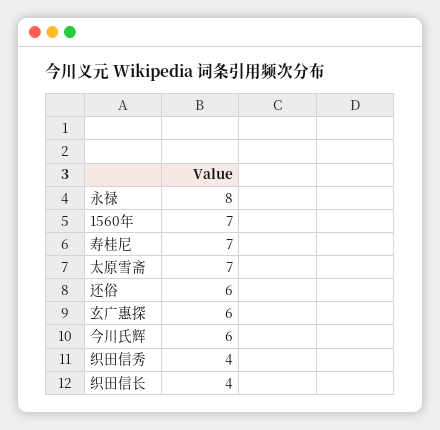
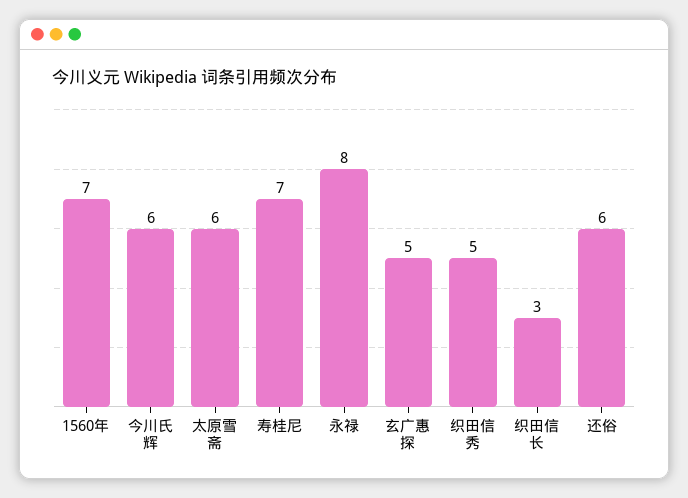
  {
    "永禄": 8,
    "1560年": 7,
    "寿桂尼": 7,
-   "太原雪斋": 7,
+   "太原雪斋": 6,
    "还俗": 6,
-   "玄广惠探": 6,
+   "玄广惠探": 5,
    "今川氏辉": 6,
-   "织田信秀": 4,
+   "织田信秀": 5,
-   "织田信长": 4
+   "织田信长": 3
  }

